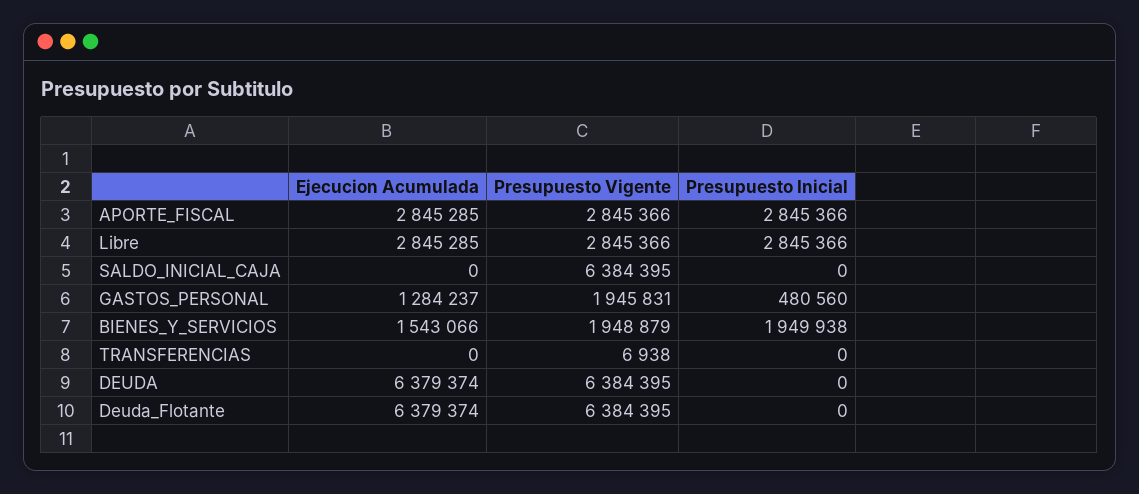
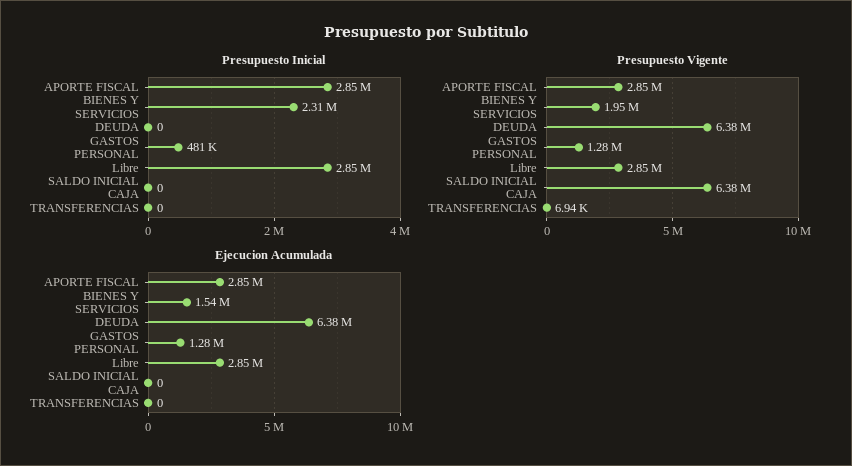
  {
    "Ejecucion Acumulada": {
      "APORTE_FISCAL": 2845285,
      "Libre": 2845285,
      "SALDO_INICIAL_CAJA": 0,
      "GASTOS_PERSONAL": 1284237,
      "BIENES_Y_SERVICIOS": 1543066,
      "TRANSFERENCIAS": 0,
-     "DEUDA": 6379374,
+     "DEUDA": 6379374
-     "Deuda_Flotante": 6379374
    },
    "Presupuesto Vigente": {
      "APORTE_FISCAL": 2845366,
      "Libre": 2845366,
      "SALDO_INICIAL_CAJA": 6384395,
-     "GASTOS_PERSONAL": 1945831,
+     "GASTOS_PERSONAL": 1280000,
      "BIENES_Y_SERVICIOS": 1948879,
      "TRANSFERENCIAS": 6938,
-     "DEUDA": 6384395,
+     "DEUDA": 6384395
-     "Deuda_Flotante": 6384395
    },
    "Presupuesto Inicial": {
      "APORTE_FISCAL": 2845366,
      "Libre": 2845366,
      "SALDO_INICIAL_CAJA": 0,
      "GASTOS_PERSONAL": 480560,
-     "BIENES_Y_SERVICIOS": 1949938,
+     "BIENES_Y_SERVICIOS": 2310000,
      "TRANSFERENCIAS": 0,
-     "DEUDA": 0,
+     "DEUDA": 0
-     "Deuda_Flotante": 0
    }
  }

